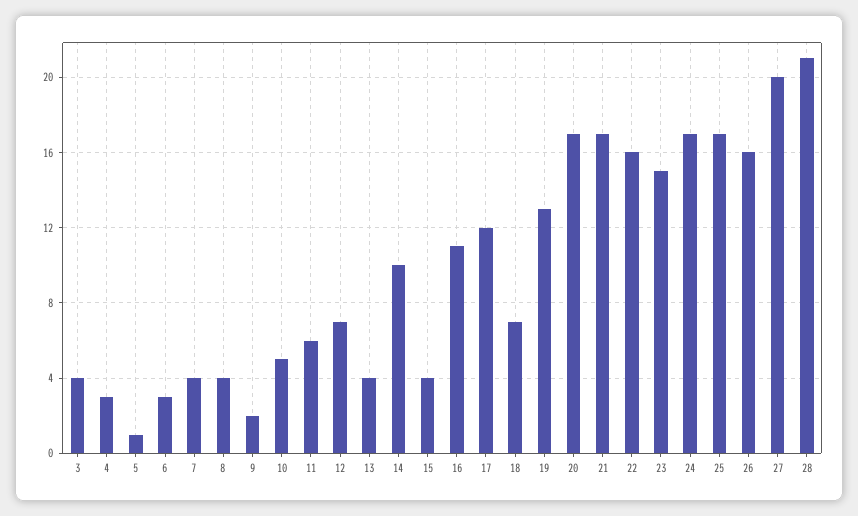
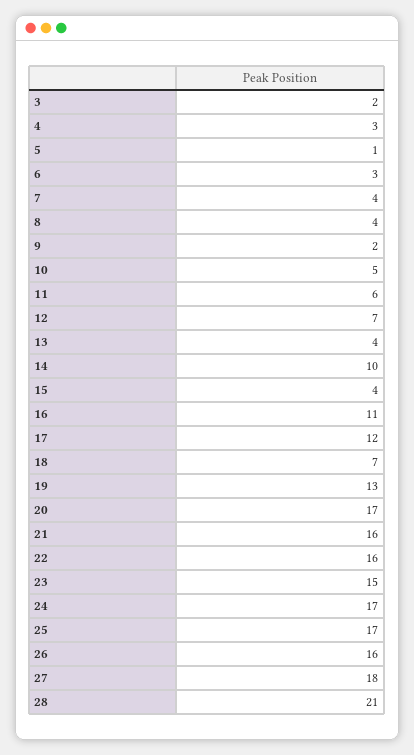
  {
-   "3": 4,
+   "3": 2,
    "4": 3,
    "5": 1,
    "6": 3,
    "7": 4,
    "8": 4,
    "9": 2,
    "10": 5,
    "11": 6,
    "12": 7,
    "13": 4,
    "14": 10,
    "15": 4,
    "16": 11,
    "17": 12,
    "18": 7,
    "19": 13,
    "20": 17,
-   "21": 17,
+   "21": 16,
    "22": 16,
    "23": 15,
    "24": 17,
    "25": 17,
    "26": 16,
-   "27": 20,
+   "27": 18,
    "28": 21
  }

